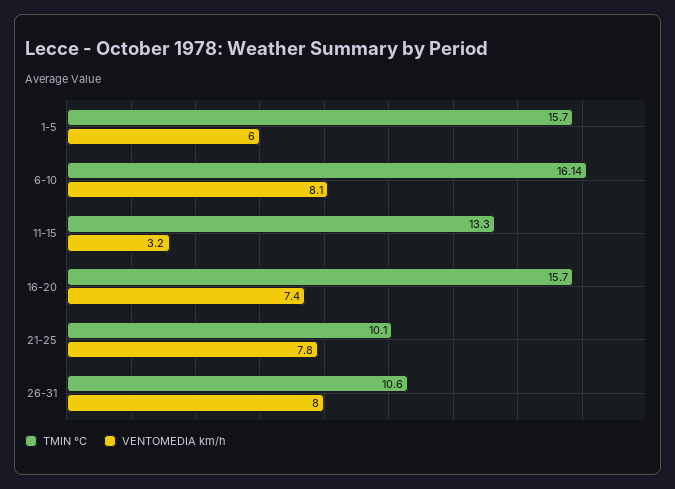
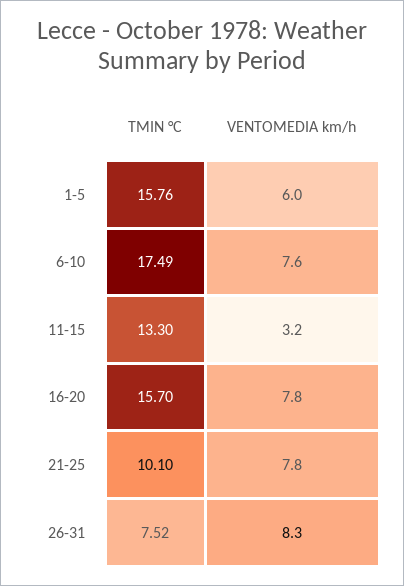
  {
    "TMIN °C": {
-     "1-5": 15.7,
+     "1-5": 15.76,
-     "6-10": 16.14,
+     "6-10": 17.49,
      "11-15": 13.3,
      "16-20": 15.7,
      "21-25": 10.1,
-     "26-31": 10.6
+     "26-31": 7.52
    },
    "VENTOMEDIA km/h": {
      "1-5": 6,
-     "6-10": 8.1,
+     "6-10": 7.6,
      "11-15": 3.2,
-     "16-20": 7.4,
+     "16-20": 7.8,
      "21-25": 7.8,
-     "26-31": 8
+     "26-31": 8.3
    }
  }

